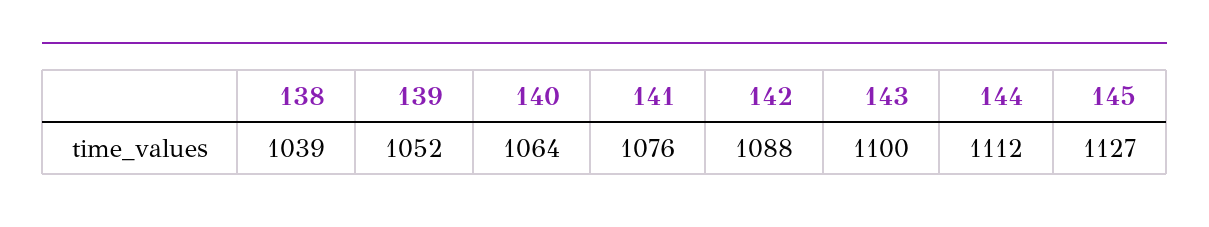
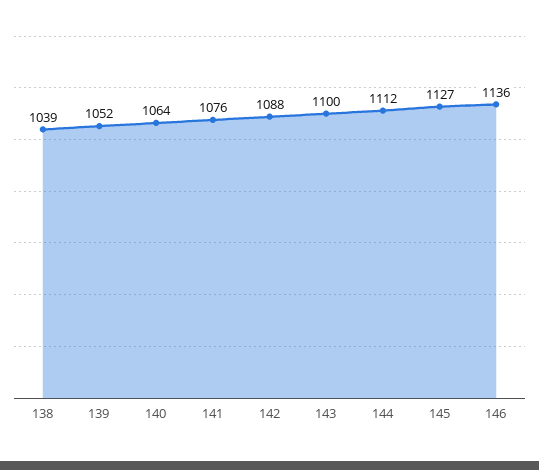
  {
    "138": 1039,
    "139": 1052,
    "140": 1064,
    "141": 1076,
    "142": 1088,
    "143": 1100,
    "144": 1112,
-   "145": 1127
+   "145": 1127,
+   "146": 1136
  }

